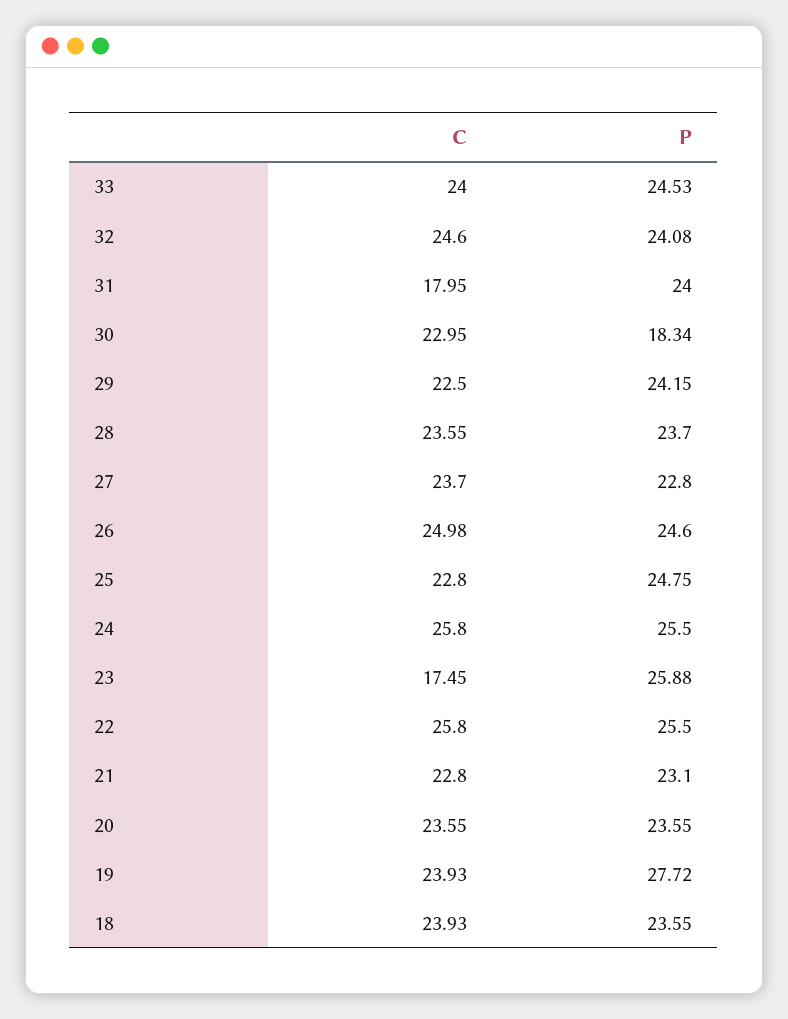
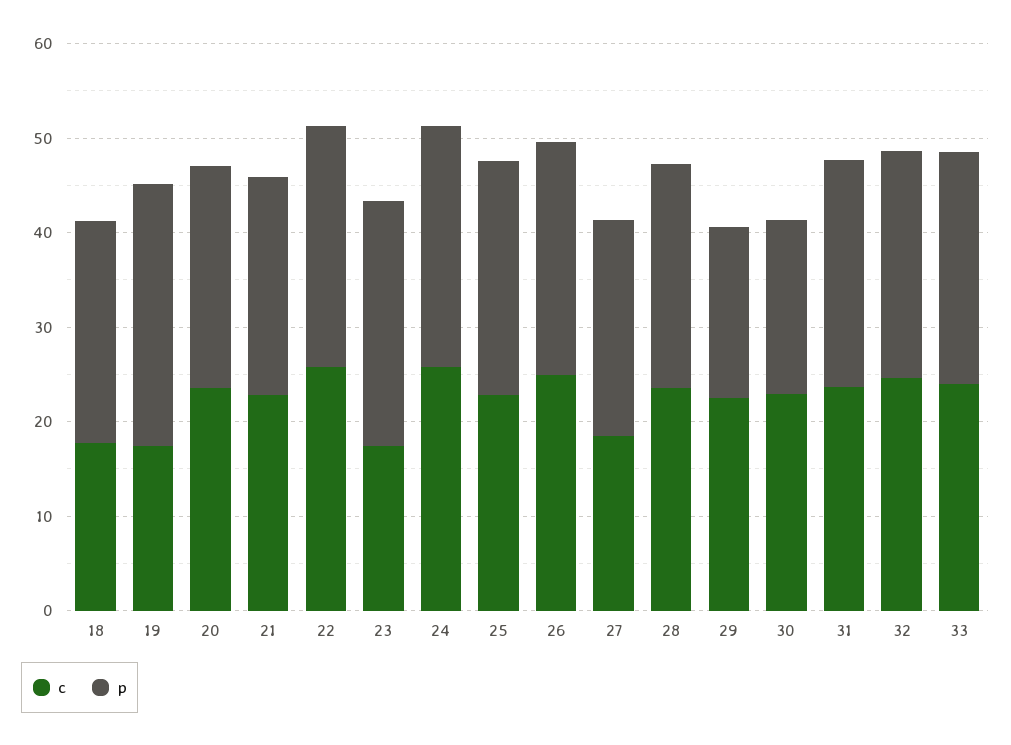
  {
    "C": {
      "33": 24,
      "32": 24.6,
-     "31": 17.95,
+     "31": 24,
      "30": 22.95,
      "29": 22.5,
      "28": 23.55,
-     "27": 23.7,
+     "27": 18,
      "26": 24.98,
      "25": 22.8,
      "24": 25.8,
      "23": 17.45,
      "22": 25.8,
      "21": 22.8,
      "20": 23.55,
-     "19": 23.93,
+     "19": 18,
-     "18": 23.93
+     "18": 18
    },
    "P": {
      "33": 24.53,
      "32": 24.08,
      "31": 24,
      "30": 18.34,
-     "29": 24.15,
+     "29": 18,
      "28": 23.7,
      "27": 22.8,
      "26": 24.6,
      "25": 24.75,
      "24": 25.5,
      "23": 25.88,
      "22": 25.5,
      "21": 23.1,
      "20": 23.55,
      "19": 27.72,
      "18": 23.55
    }
  }

